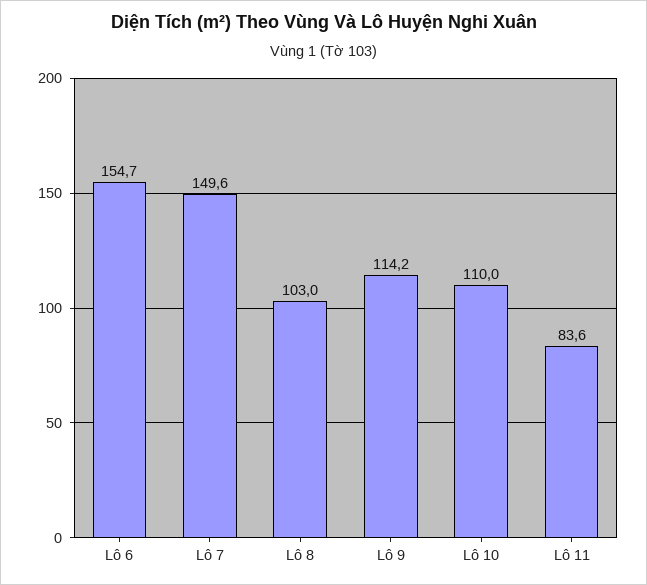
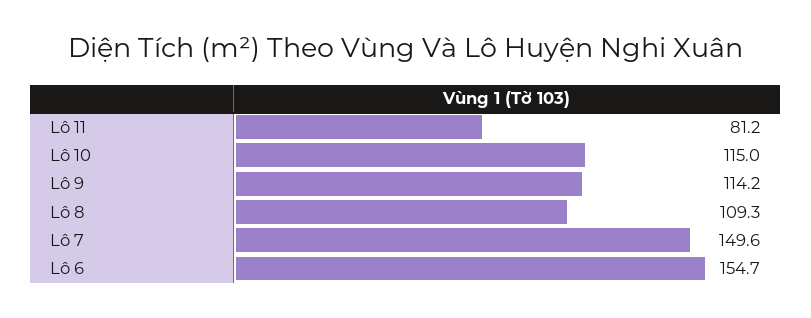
  {
    "Lô 6": 154.7,
    "Lô 7": 149.6,
-   "Lô 8": 103,
+   "Lô 8": 109.3,
    "Lô 9": 114.2,
-   "Lô 10": 110,
+   "Lô 10": 115,
-   "Lô 11": 83.6
+   "Lô 11": 81.2
  }

